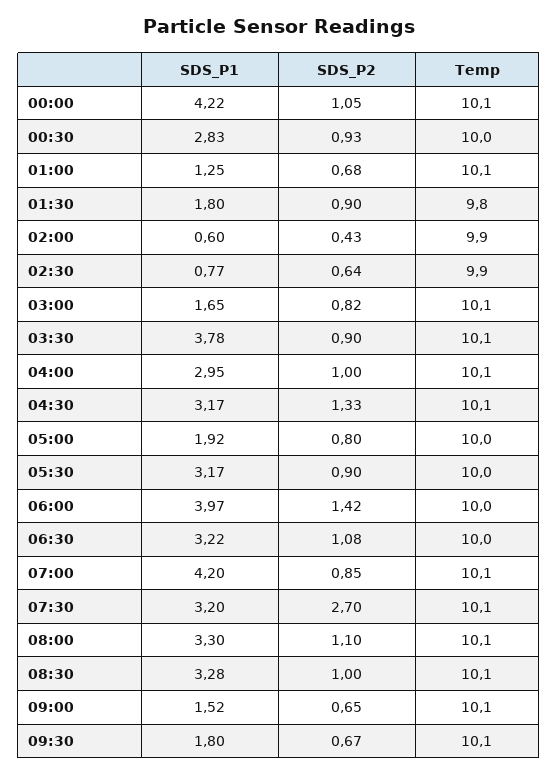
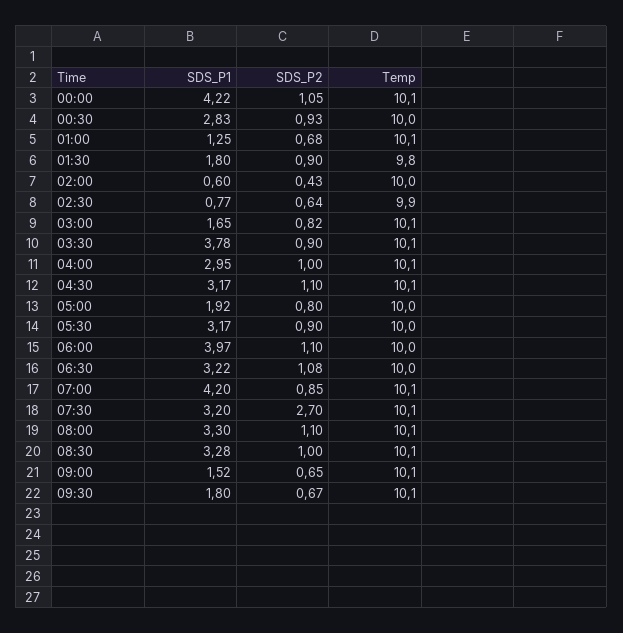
  {
    "SDS_P1": {
      "00:00": 4.22,
      "00:30": 2.83,
      "01:00": 1.25,
      "01:30": 1.8,
      "02:00": 0.6,
      "02:30": 0.77,
      "03:00": 1.65,
      "03:30": 3.78,
      "04:00": 2.95,
      "04:30": 3.17,
      "05:00": 1.92,
      "05:30": 3.17,
      "06:00": 3.97,
      "06:30": 3.22,
      "07:00": 4.2,
      "07:30": 3.2,
      "08:00": 3.3,
      "08:30": 3.28,
      "09:00": 1.52,
      "09:30": 1.8
    },
    "SDS_P2": {
      "00:00": 1.05,
      "00:30": 0.93,
      "01:00": 0.68,
      "01:30": 0.9,
      "02:00": 0.43,
      "02:30": 0.64,
      "03:00": 0.82,
      "03:30": 0.9,
      "04:00": 1,
-     "04:30": 1.33,
+     "04:30": 1.1,
      "05:00": 0.8,
      "05:30": 0.9,
-     "06:00": 1.42,
+     "06:00": 1.1,
      "06:30": 1.08,
      "07:00": 0.85,
      "07:30": 2.7,
      "08:00": 1.1,
      "08:30": 1,
      "09:00": 0.65,
      "09:30": 0.67
    },
    "Temp": {
      "00:00": 10.1,
      "00:30": 10,
      "01:00": 10.1,
      "01:30": 9.8,
-     "02:00": 9.9,
+     "02:00": 10,
      "02:30": 9.9,
      "03:00": 10.1,
      "03:30": 10.1,
      "04:00": 10.1,
      "04:30": 10.1,
      "05:00": 10,
      "05:30": 10,
      "06:00": 10,
      "06:30": 10,
      "07:00": 10.1,
      "07:30": 10.1,
      "08:00": 10.1,
      "08:30": 10.1,
      "09:00": 10.1,
      "09:30": 10.1
    }
  }

